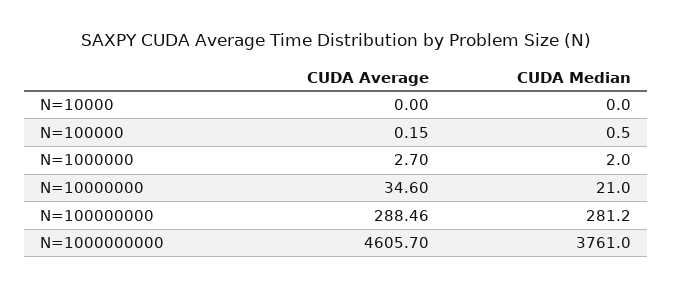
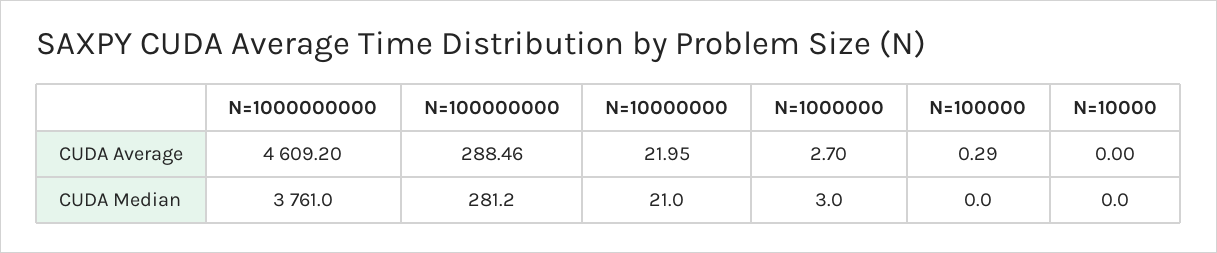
  {
    "CUDA Average": {
      "N=10000": 0,
-     "N=100000": 0.15,
+     "N=100000": 0.29,
      "N=1000000": 2.7,
-     "N=10000000": 34.6,
+     "N=10000000": 21.95,
      "N=100000000": 288.46,
-     "N=1000000000": 4605.7
+     "N=1000000000": 4609.2
    },
    "CUDA Median": {
      "N=10000": 0,
-     "N=100000": 0.5,
+     "N=100000": 0,
-     "N=1000000": 2,
+     "N=1000000": 3,
      "N=10000000": 21,
      "N=100000000": 281.2,
      "N=1000000000": 3761
    }
  }

